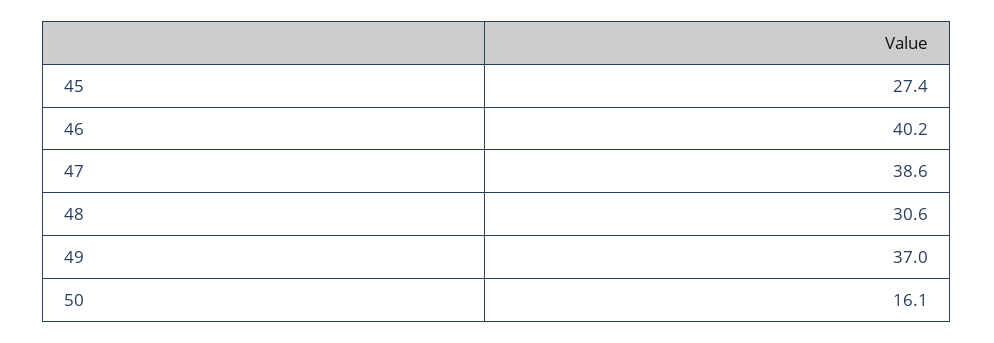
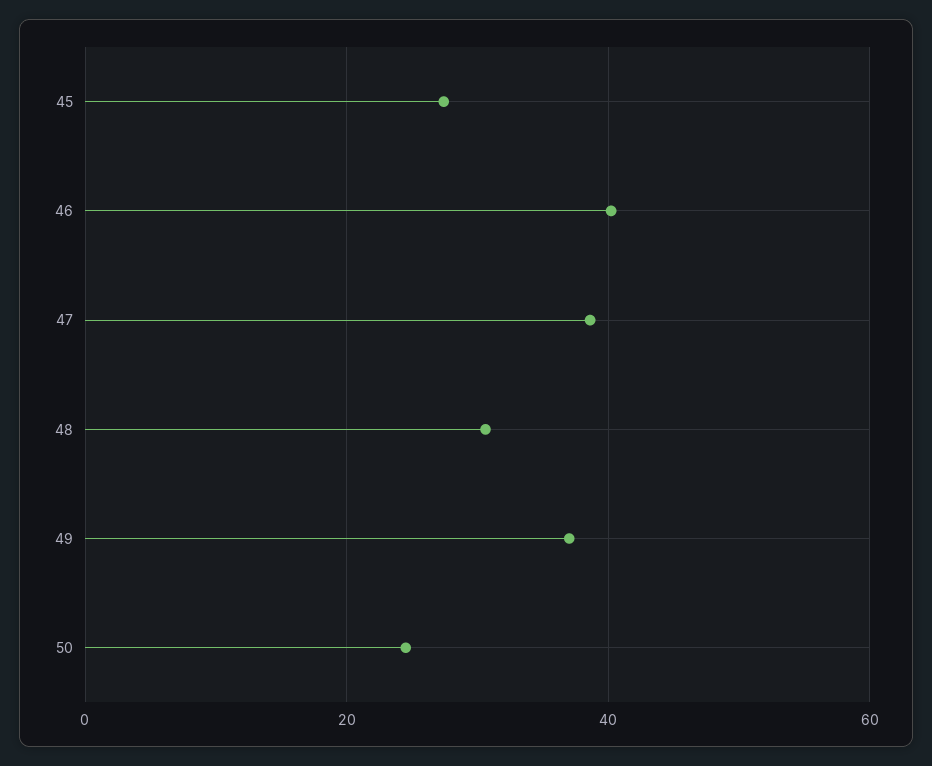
  {
    "45": 27.4,
    "46": 40.2,
    "47": 38.6,
    "48": 30.6,
    "49": 37,
-   "50": 16.1
+   "50": 24
  }

